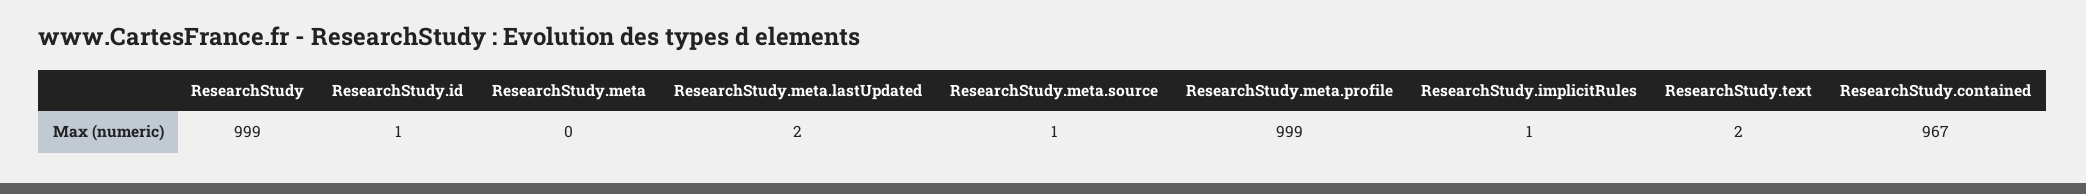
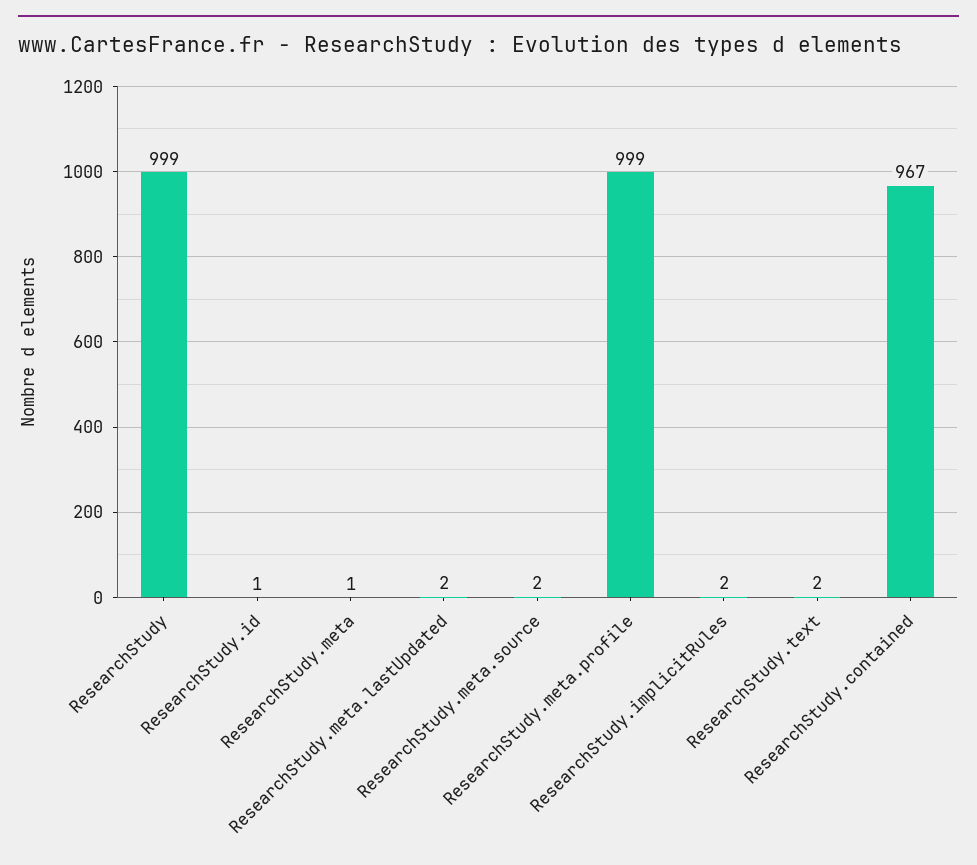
  {
    "ResearchStudy": 999,
    "ResearchStudy.id": 1,
-   "ResearchStudy.meta": 0,
+   "ResearchStudy.meta": 1,
    "ResearchStudy.meta.lastUpdated": 2,
-   "ResearchStudy.meta.source": 1,
+   "ResearchStudy.meta.source": 2,
    "ResearchStudy.meta.profile": 999,
-   "ResearchStudy.implicitRules": 1,
+   "ResearchStudy.implicitRules": 2,
    "ResearchStudy.text": 2,
    "ResearchStudy.contained": 967
  }

